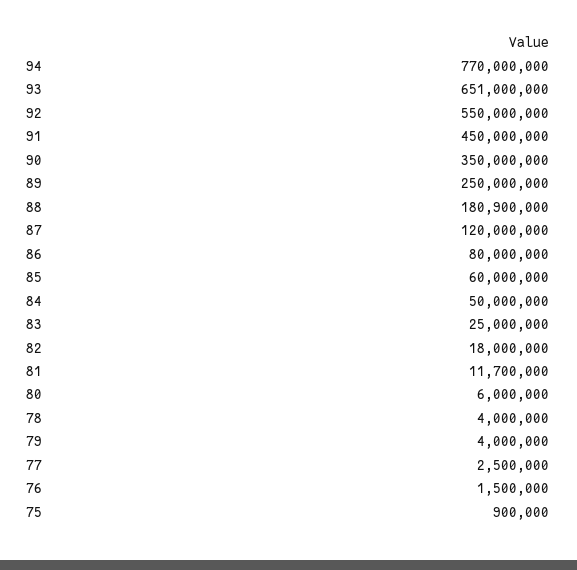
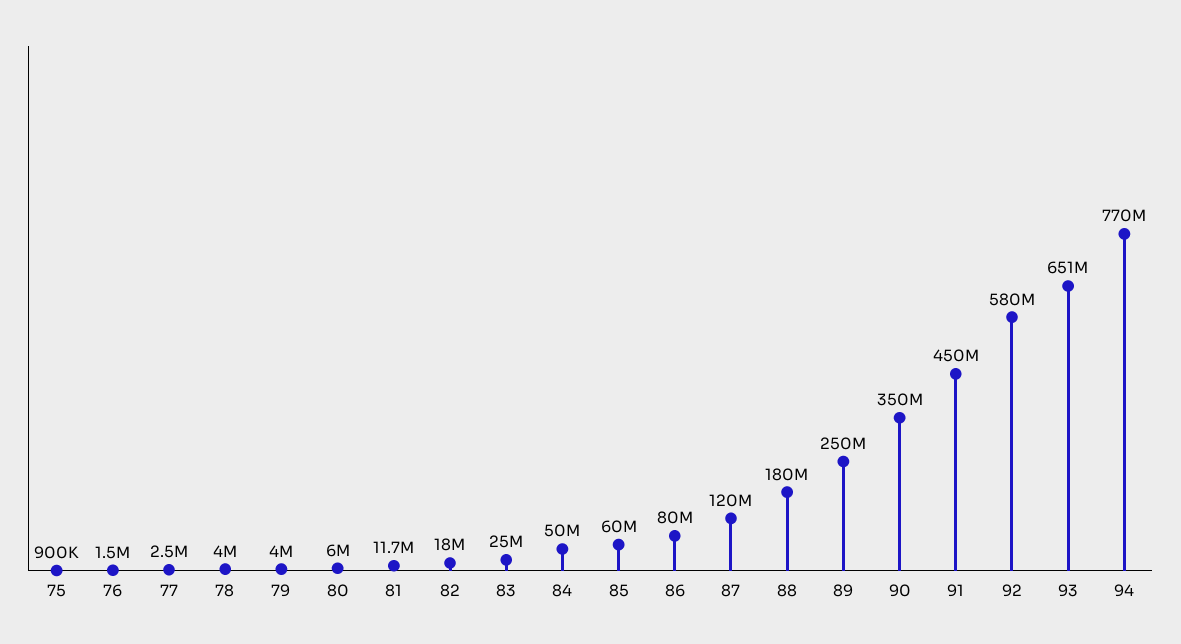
  {
    "94": 770000000,
    "93": 651000000,
-   "92": 550000000,
+   "92": 580000000,
    "91": 450000000,
    "90": 350000000,
    "89": 250000000,
-   "88": 180900000,
+   "88": 180000000,
    "87": 120000000,
    "86": 80000000,
    "85": 60000000,
    "84": 50000000,
    "83": 25000000,
    "82": 18000000,
    "81": 11700000,
    "80": 6000000,
    "78": 4000000,
    "79": 4000000,
    "77": 2500000,
    "76": 1500000,
    "75": 900000
  }

